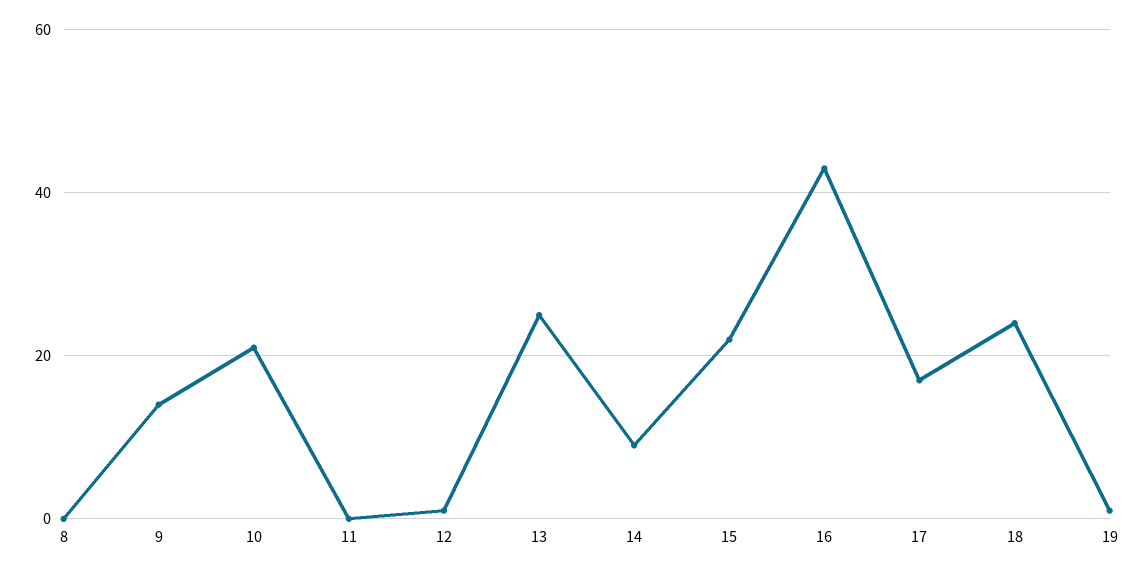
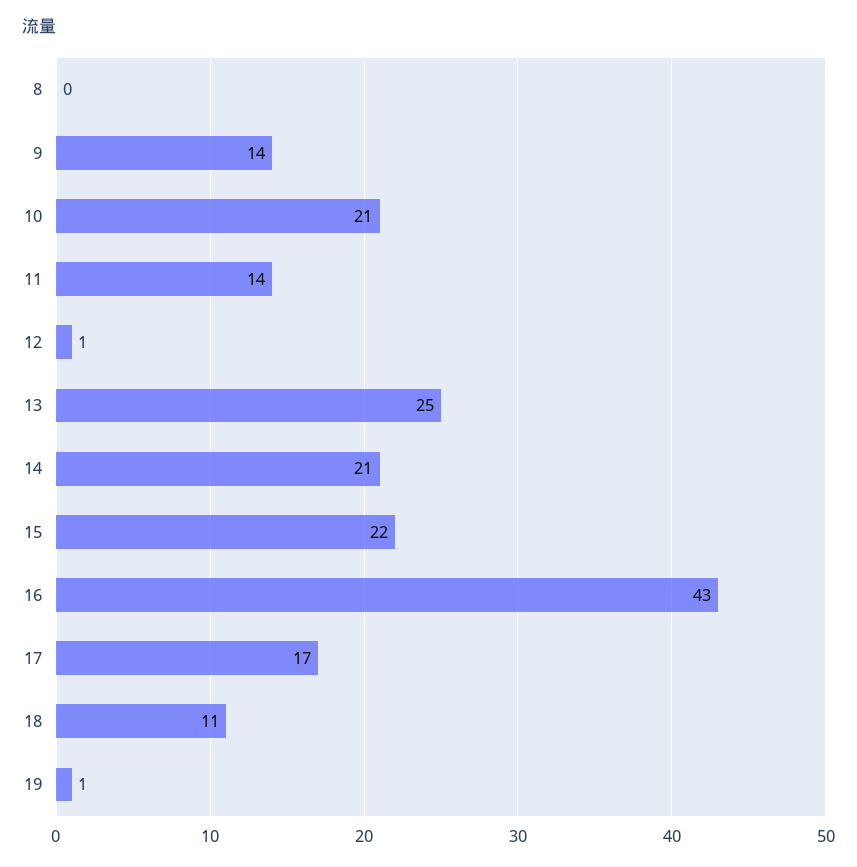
  {
    "8": 0,
    "9": 14,
    "10": 21,
-   "11": 0,
+   "11": 14,
    "12": 1,
    "13": 25,
-   "14": 10,
+   "14": 21,
    "15": 22,
    "16": 43,
    "17": 17,
-   "18": 25,
+   "18": 11,
    "19": 1
  }

